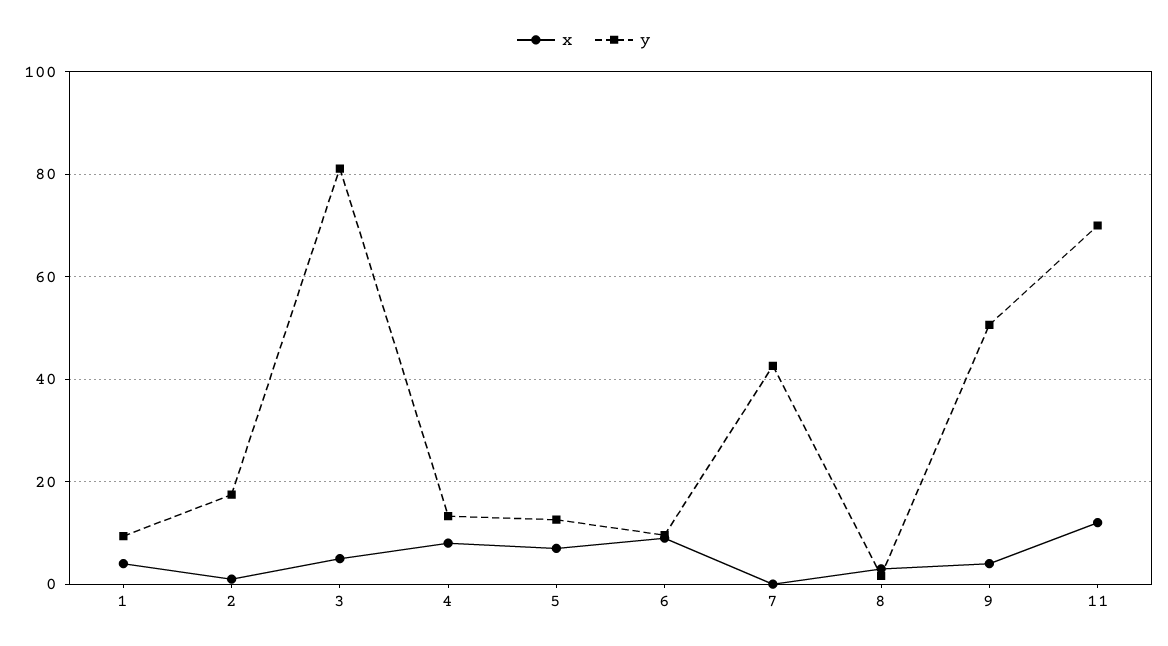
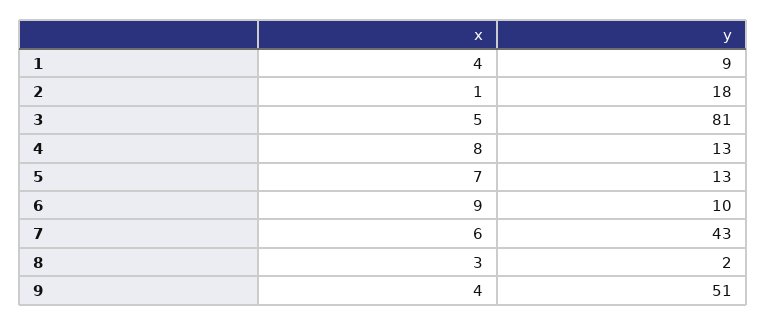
  {
    "x": {
      "1": 4,
      "2": 1,
      "3": 5,
      "4": 8,
      "5": 7,
      "6": 9,
-     "7": 0,
+     "7": 6,
      "8": 3,
-     "9": 4,
+     "9": 4
-     "11": 12
    },
    "y": {
      "1": 9,
      "2": 18,
      "3": 81,
      "4": 13,
      "5": 13,
      "6": 10,
      "7": 43,
      "8": 2,
-     "9": 51,
+     "9": 51
-     "11": 70
    }
  }

